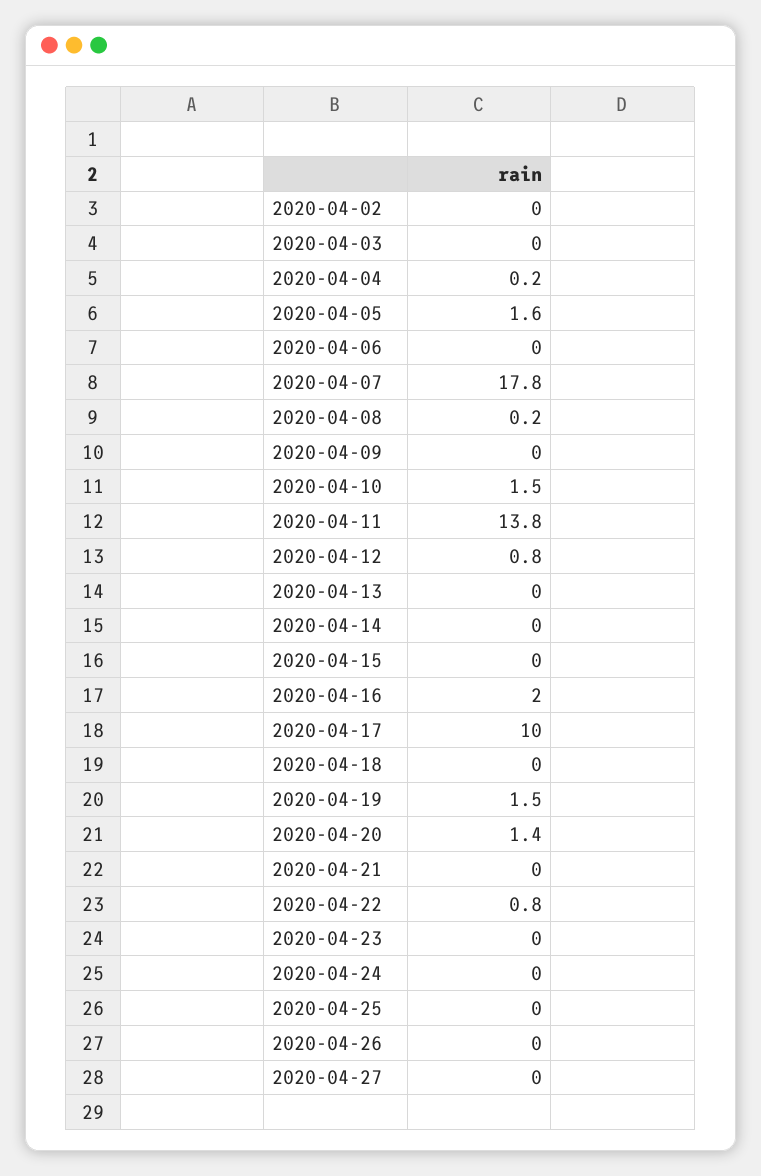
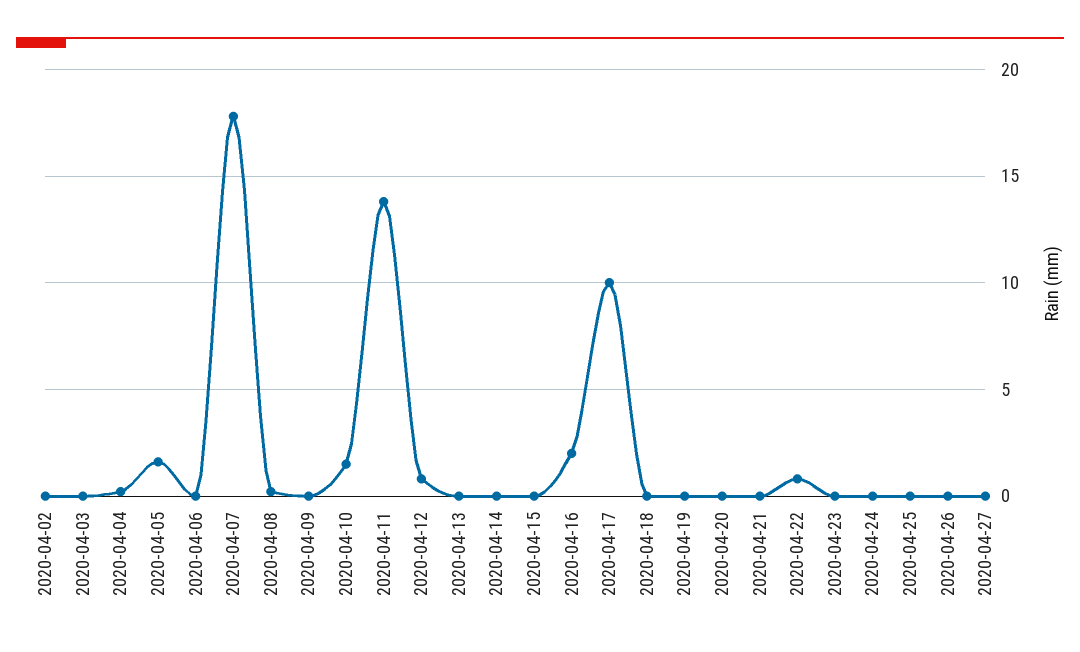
  {
    "2020-04-02": 0,
    "2020-04-03": 0,
    "2020-04-04": 0.2,
    "2020-04-05": 1.6,
    "2020-04-06": 0,
    "2020-04-07": 17.8,
    "2020-04-08": 0.2,
    "2020-04-09": 0,
    "2020-04-10": 1.5,
    "2020-04-11": 13.8,
    "2020-04-12": 0.8,
    "2020-04-13": 0,
    "2020-04-14": 0,
    "2020-04-15": 0,
    "2020-04-16": 2,
    "2020-04-17": 10,
    "2020-04-18": 0,
-   "2020-04-19": 1.5,
+   "2020-04-19": 0,
-   "2020-04-20": 1.4,
+   "2020-04-20": 0,
    "2020-04-21": 0,
    "2020-04-22": 0.8,
    "2020-04-23": 0,
    "2020-04-24": 0,
    "2020-04-25": 0,
    "2020-04-26": 0,
    "2020-04-27": 0
  }

